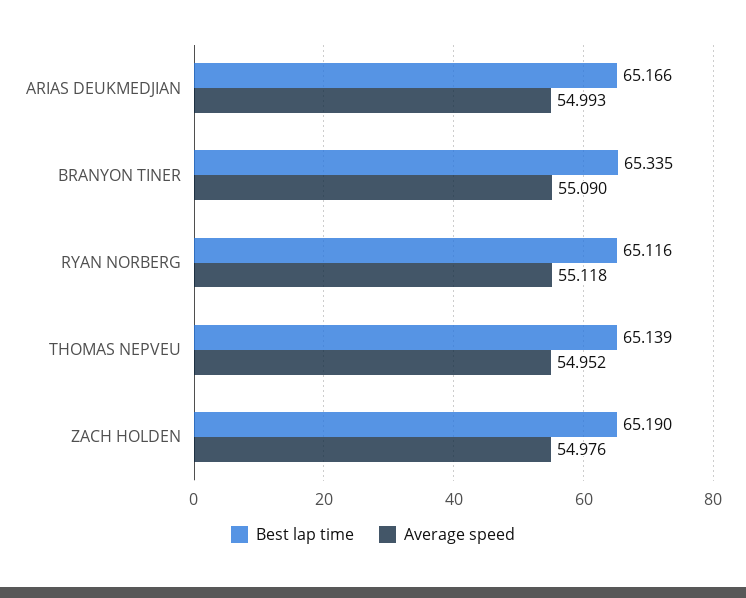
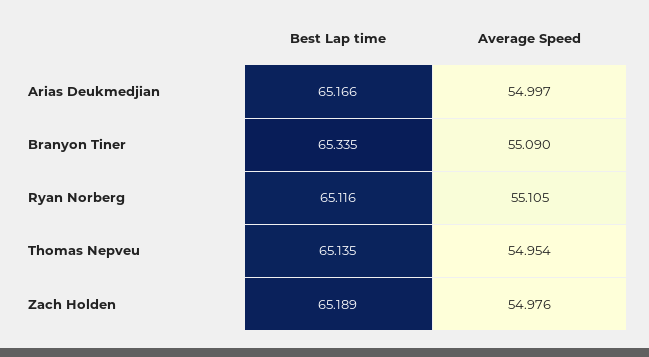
  {
    "Best lap time": {
      "ARIAS DEUKMEDJIAN": 65.166,
      "BRANYON TINER": 65.335,
      "RYAN NORBERG": 65.116,
-     "THOMAS NEPVEU": 65.139,
+     "THOMAS NEPVEU": 65.135,
-     "ZACH HOLDEN": 65.19
+     "ZACH HOLDEN": 65.189
    },
    "Average speed": {
-     "ARIAS DEUKMEDJIAN": 54.993,
+     "ARIAS DEUKMEDJIAN": 54.997,
      "BRANYON TINER": 55.09,
-     "RYAN NORBERG": 55.118,
+     "RYAN NORBERG": 55.105,
-     "THOMAS NEPVEU": 54.952,
+     "THOMAS NEPVEU": 54.954,
      "ZACH HOLDEN": 54.976
    }
  }

